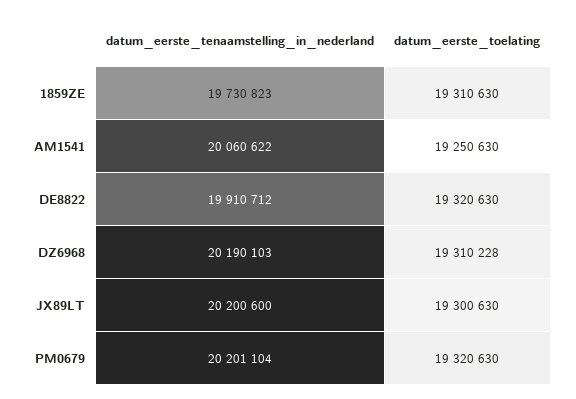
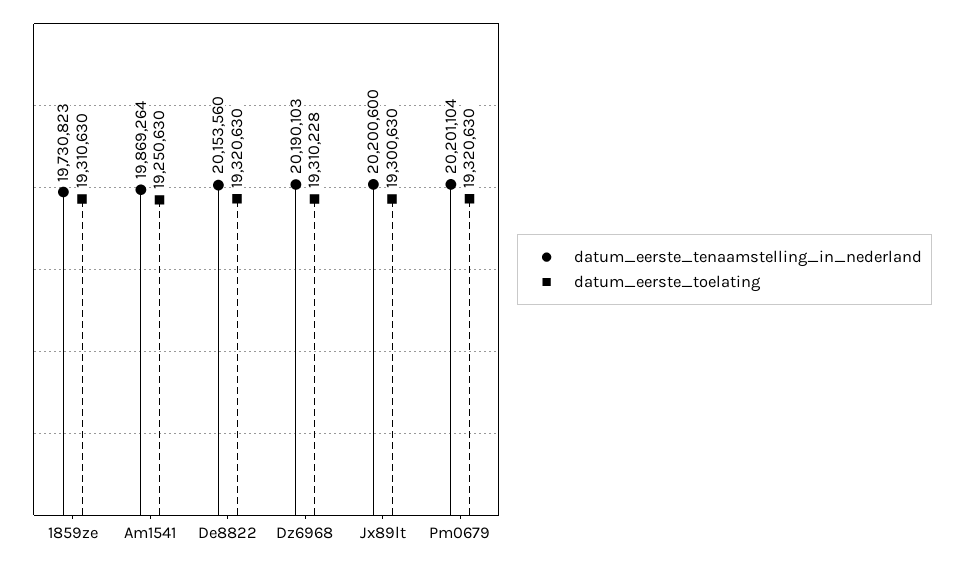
  {
    "datum_eerste_tenaamstelling_in_nederland": {
      "1859ZE": 19730823,
-     "AM1541": 20060622,
+     "AM1541": 19869264,
-     "DE8822": 19910712,
+     "DE8822": 20153560,
      "DZ6968": 20190103,
      "JX89LT": 20200600,
      "PM0679": 20201104
    },
    "datum_eerste_toelating": {
      "1859ZE": 19310630,
      "AM1541": 19250630,
      "DE8822": 19320630,
      "DZ6968": 19310228,
      "JX89LT": 19300630,
      "PM0679": 19320630
    }
  }

